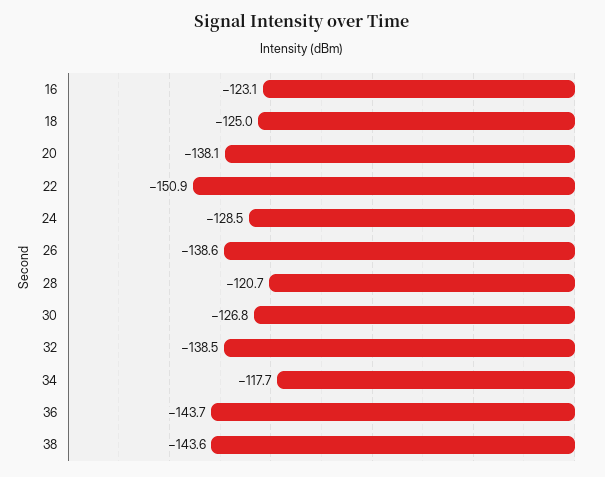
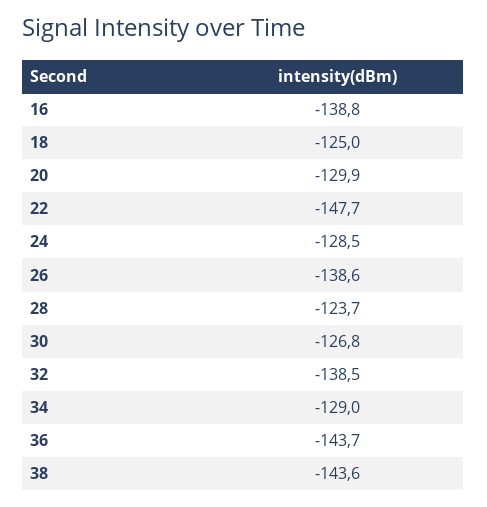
  {
-   "16": -123.1,
+   "16": -138.8,
    "18": -125,
-   "20": -138.1,
+   "20": -129.9,
-   "22": -150.9,
+   "22": -147.7,
    "24": -128.5,
    "26": -138.6,
-   "28": -120.7,
+   "28": -123.7,
    "30": -126.8,
    "32": -138.5,
-   "34": -117.7,
+   "34": -129,
    "36": -143.7,
    "38": -143.6
  }

